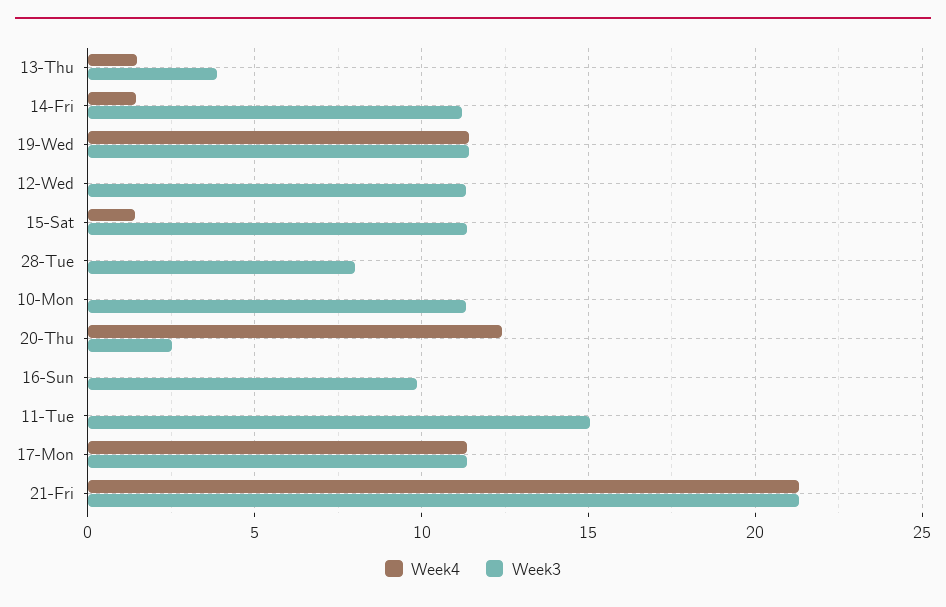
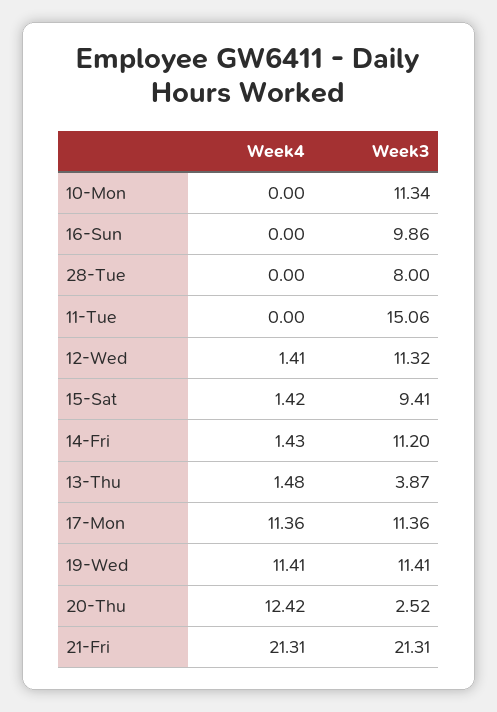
  {
    "Week4": {
      "13-Thu": 1.48,
      "14-Fri": 1.43,
      "19-Wed": 11.41,
-     "12-Wed": 0,
+     "12-Wed": 1.41,
      "15-Sat": 1.42,
      "28-Tue": 0,
      "10-Mon": 0,
      "20-Thu": 12.42,
      "16-Sun": 0,
      "11-Tue": 0,
      "17-Mon": 11.36,
      "21-Fri": 21.31
    },
    "Week3": {
      "13-Thu": 3.87,
      "14-Fri": 11.2,
      "19-Wed": 11.41,
      "12-Wed": 11.32,
-     "15-Sat": 11.5,
+     "15-Sat": 9.41,
      "28-Tue": 8,
      "10-Mon": 11.34,
      "20-Thu": 2.52,
      "16-Sun": 9.86,
      "11-Tue": 15.06,
      "17-Mon": 11.36,
      "21-Fri": 21.31
    }
  }

